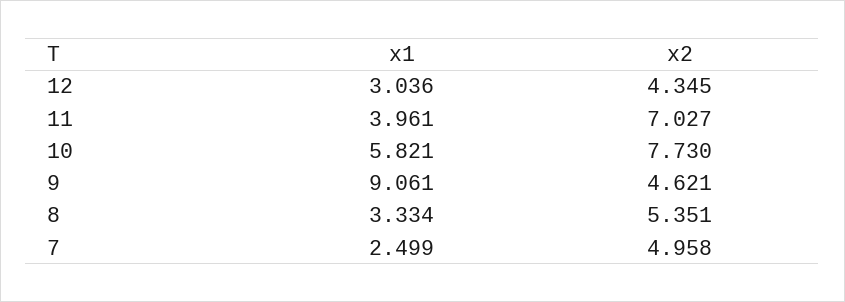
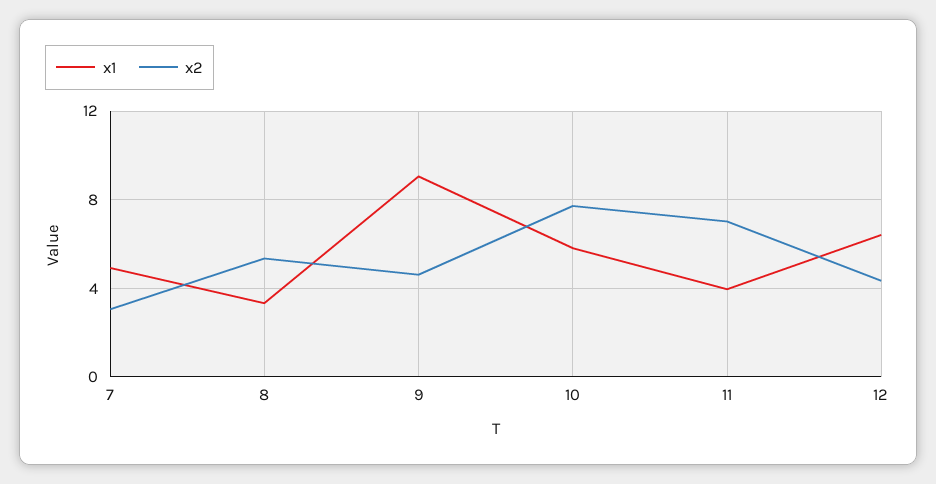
  {
    "x1": {
-     "12": 3.036,
+     "12": 6.5,
      "11": 3.961,
      "10": 5.821,
      "9": 9.061,
      "8": 3.334,
-     "7": 2.499
+     "7": 5
    },
    "x2": {
      "12": 4.345,
      "11": 7.027,
      "10": 7.73,
      "9": 4.621,
      "8": 5.351,
-     "7": 4.958
+     "7": 3
    }
  }

